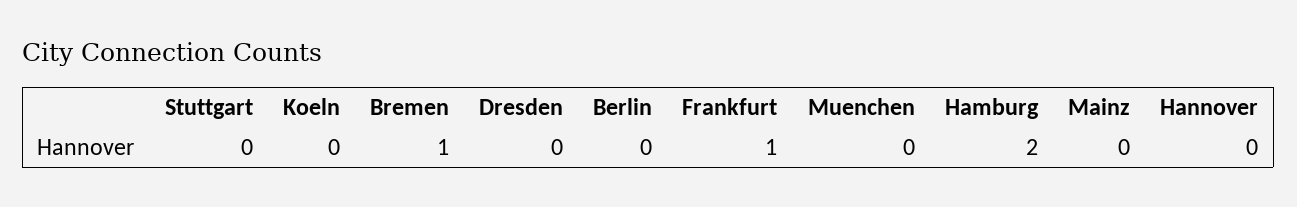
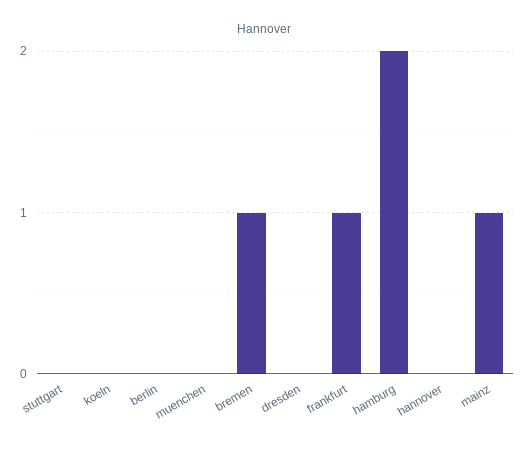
  {
    "Stuttgart": 0,
    "Koeln": 0,
    "Bremen": 1,
    "Dresden": 0,
    "Berlin": 0,
    "Frankfurt": 1,
    "Muenchen": 0,
    "Hamburg": 2,
-   "Mainz": 0,
+   "Mainz": 1,
    "Hannover": 0
  }

